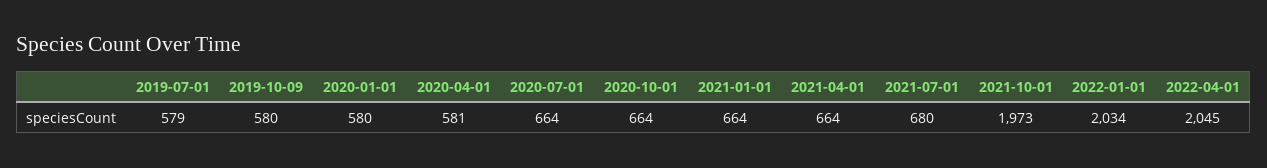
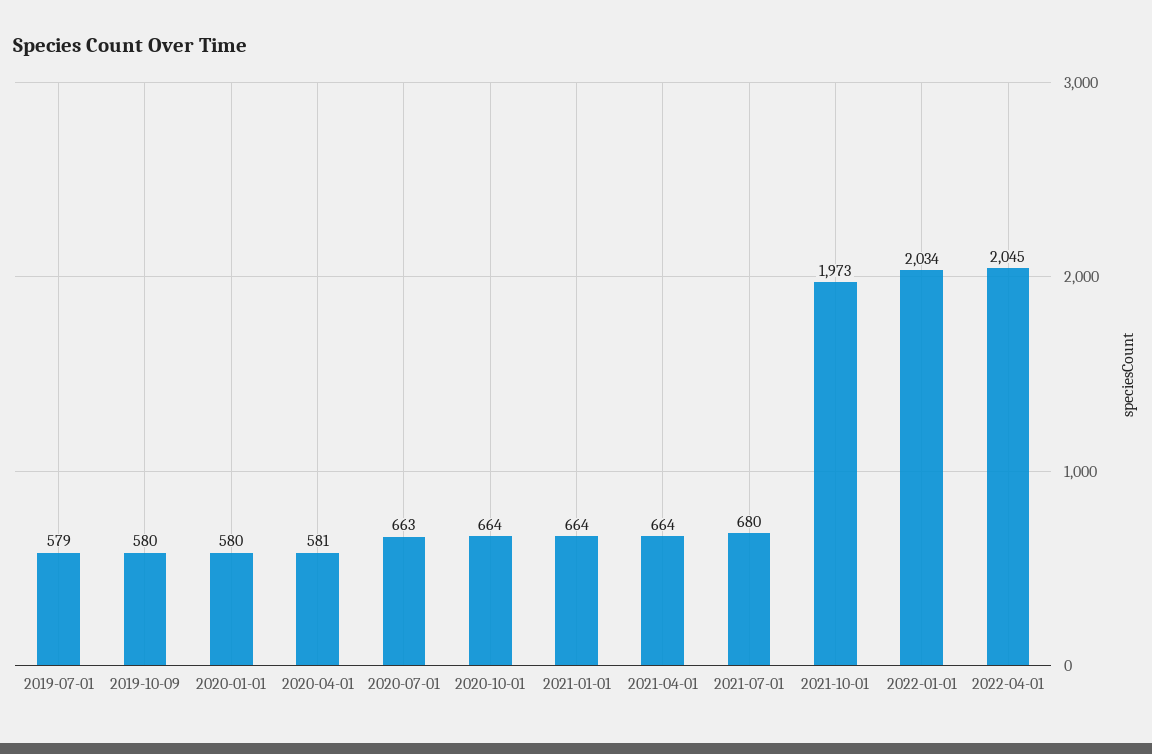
  {
    "2019-07-01": 579,
    "2019-10-09": 580,
    "2020-01-01": 580,
    "2020-04-01": 581,
-   "2020-07-01": 664,
+   "2020-07-01": 663,
    "2020-10-01": 664,
    "2021-01-01": 664,
    "2021-04-01": 664,
    "2021-07-01": 680,
    "2021-10-01": 1973,
    "2022-01-01": 2034,
    "2022-04-01": 2045
  }

